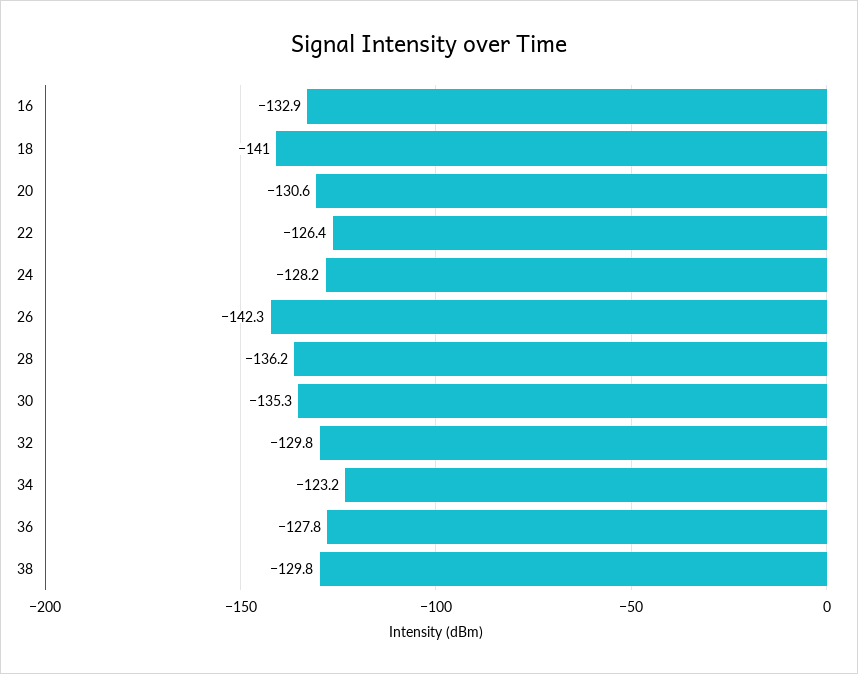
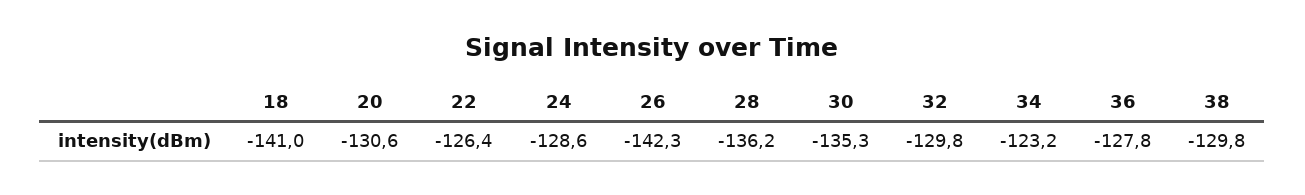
  {
-   "16": -132.9,
    "18": -141,
    "20": -130.6,
    "22": -126.4,
-   "24": -128.2,
+   "24": -128.6,
    "26": -142.3,
    "28": -136.2,
    "30": -135.3,
    "32": -129.8,
    "34": -123.2,
    "36": -127.8,
    "38": -129.8
  }

